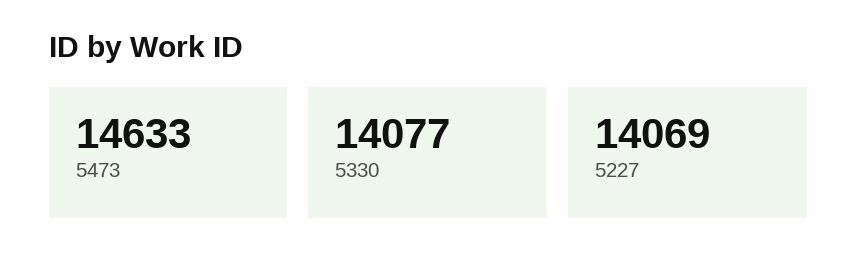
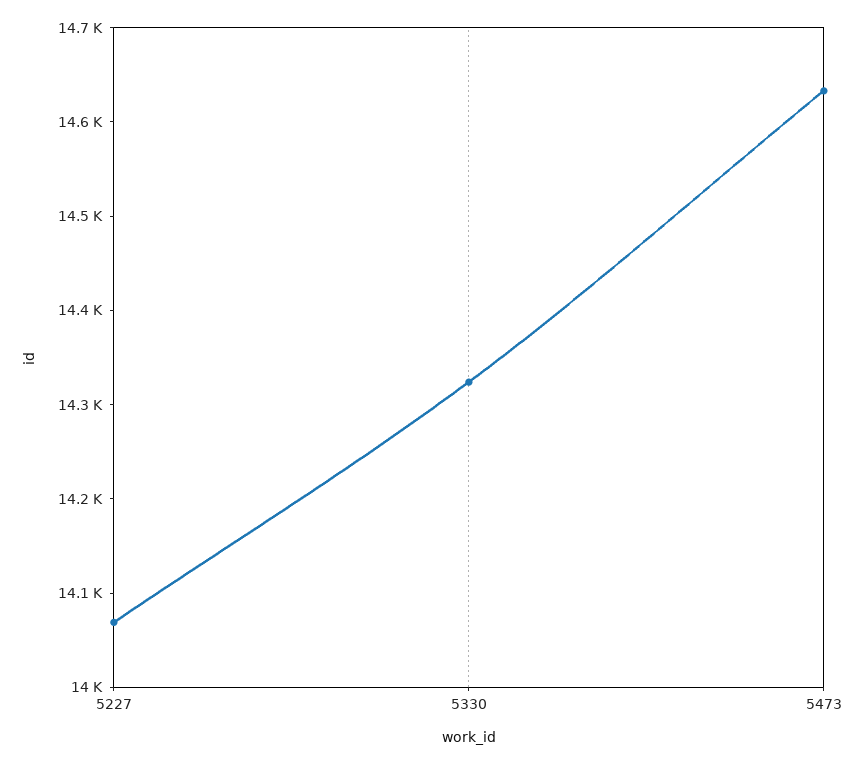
  {
    "5473": 14633,
-   "5330": 14077,
+   "5330": 14320,
    "5227": 14069
  }

